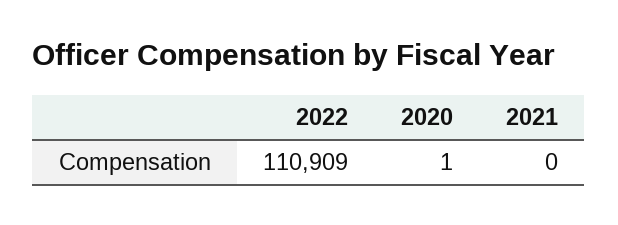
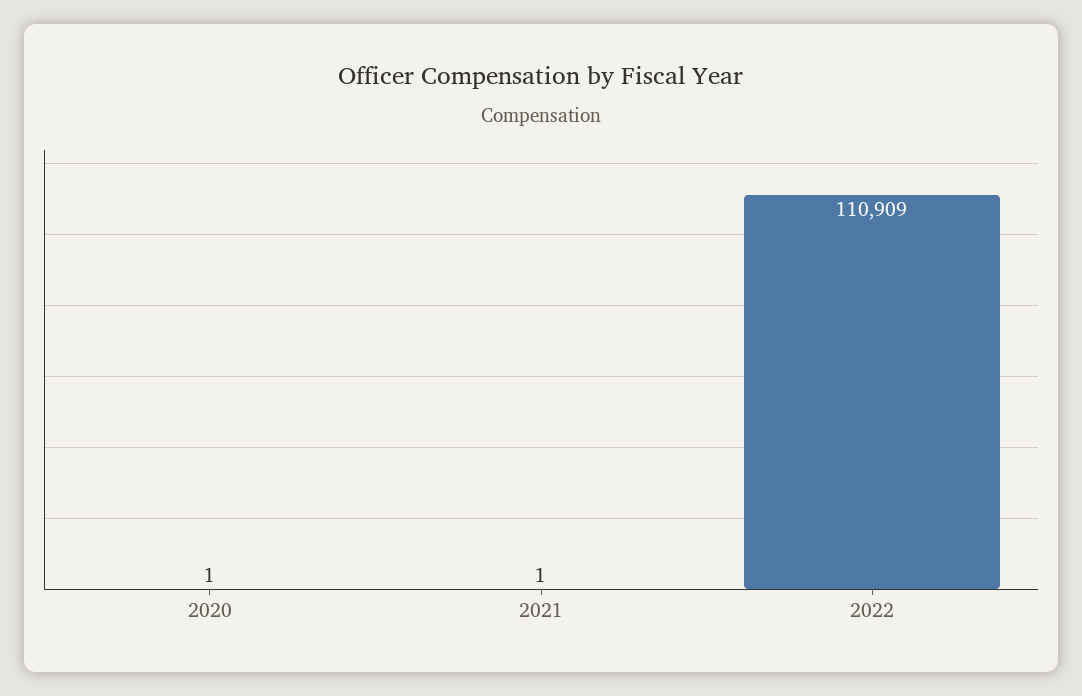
  {
    "2022": 110909,
    "2020": 1,
-   "2021": 0
+   "2021": 1
  }

